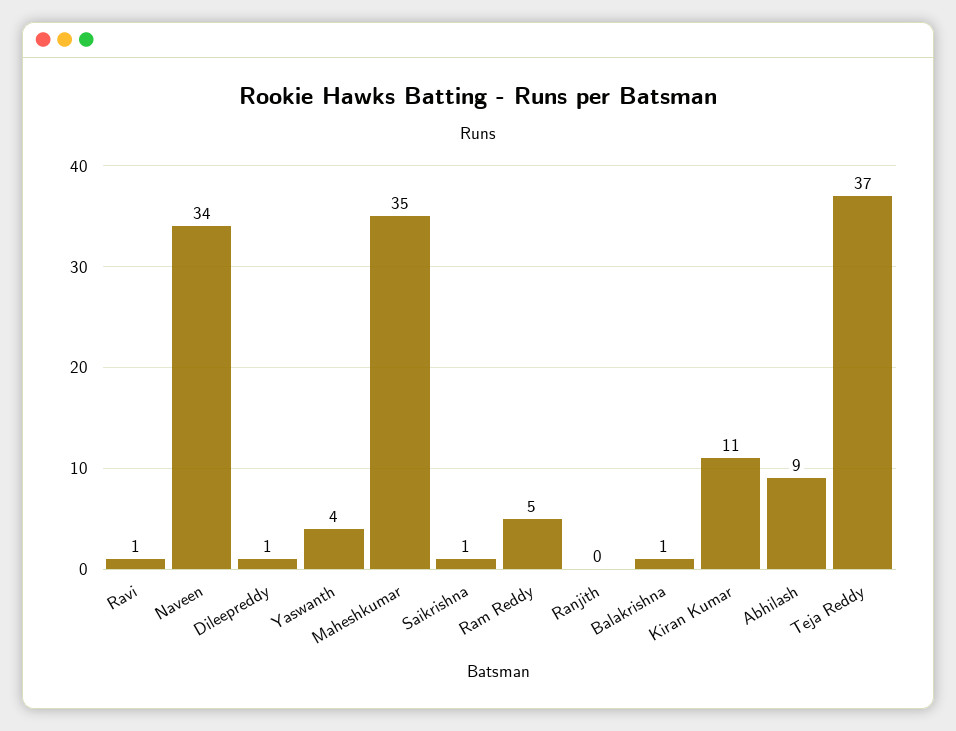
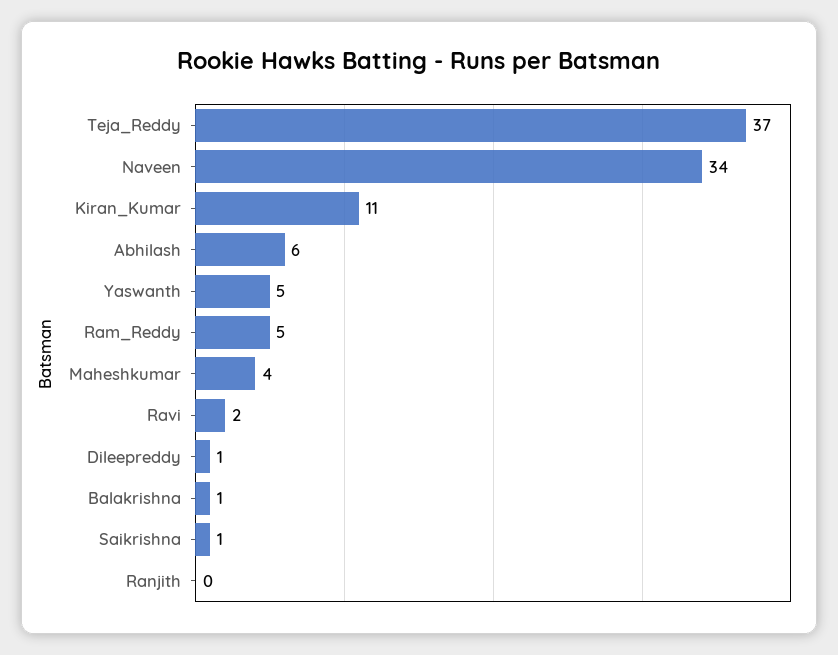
  {
-   "Ravi": 1,
+   "Ravi": 2,
    "Naveen": 34,
    "Dileepreddy": 1,
-   "Yaswanth": 4,
+   "Yaswanth": 5,
-   "Maheshkumar": 35,
+   "Maheshkumar": 4,
    "Saikrishna": 1,
    "Ram Reddy": 5,
    "Ranjith": 0,
    "Balakrishna": 1,
    "Kiran Kumar": 11,
-   "Abhilash": 9,
+   "Abhilash": 6,
    "Teja Reddy": 37
  }

